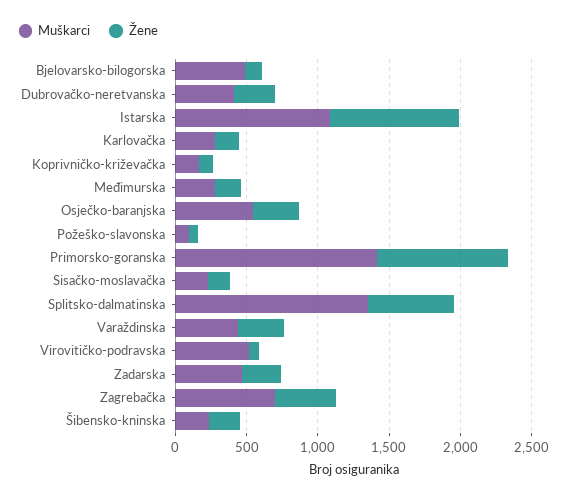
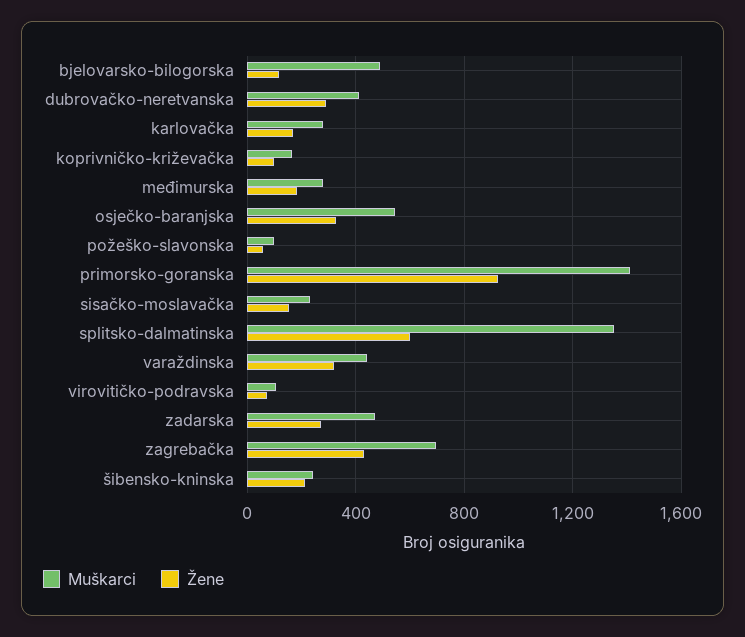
  {
    "Muškarci": {
      "Bjelovarsko-bilogorska": 500,
      "Dubrovačko-neretvanska": 400,
-     "Istarska": 1100,
      "Karlovačka": 300,
      "Koprivničko-križevačka": 150,
      "Međimurska": 300,
      "Osječko-baranjska": 550,
      "Požeško-slavonska": 100,
      "Primorsko-goranska": 1400,
      "Sisačko-moslavačka": 250,
      "Splitsko-dalmatinska": 1350,
      "Varaždinska": 450,
-     "Virovitičko-podravska": 500,
+     "Virovitičko-podravska": 100,
      "Zadarska": 450,
      "Zagrebačka": 700,
      "Šibensko-kninska": 250
    },
    "Žene": {
      "Bjelovarsko-bilogorska": 100,
      "Dubrovačko-neretvanska": 300,
-     "Istarska": 900,
      "Karlovačka": 150,
      "Koprivničko-križevačka": 100,
      "Međimurska": 200,
      "Osječko-baranjska": 350,
      "Požeško-slavonska": 50,
      "Primorsko-goranska": 900,
      "Sisačko-moslavačka": 150,
      "Splitsko-dalmatinska": 600,
      "Varaždinska": 300,
      "Virovitičko-podravska": 50,
      "Zadarska": 250,
      "Zagrebačka": 450,
      "Šibensko-kninska": 200
    }
  }

